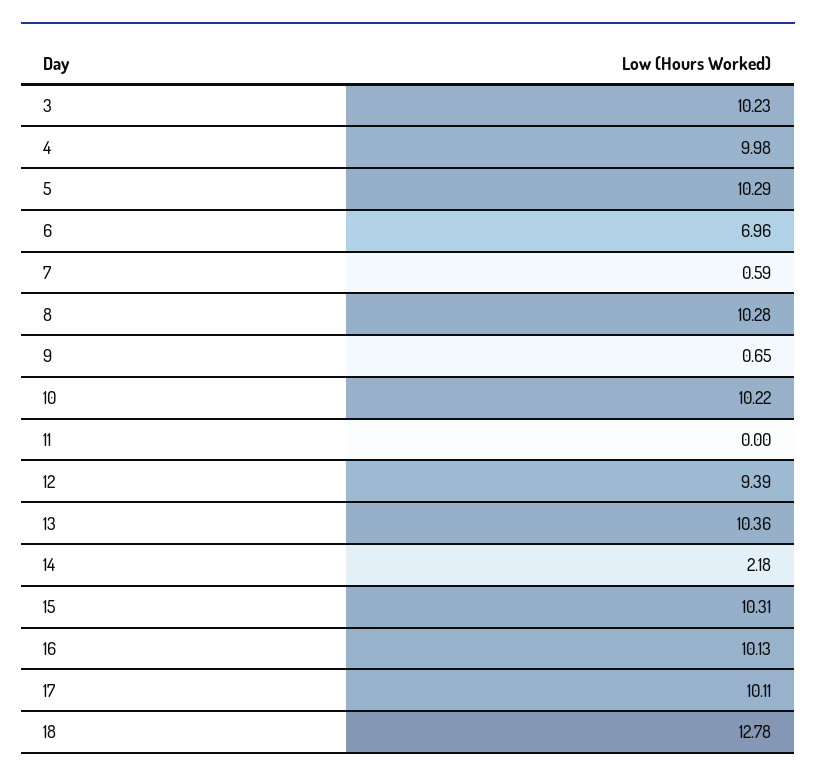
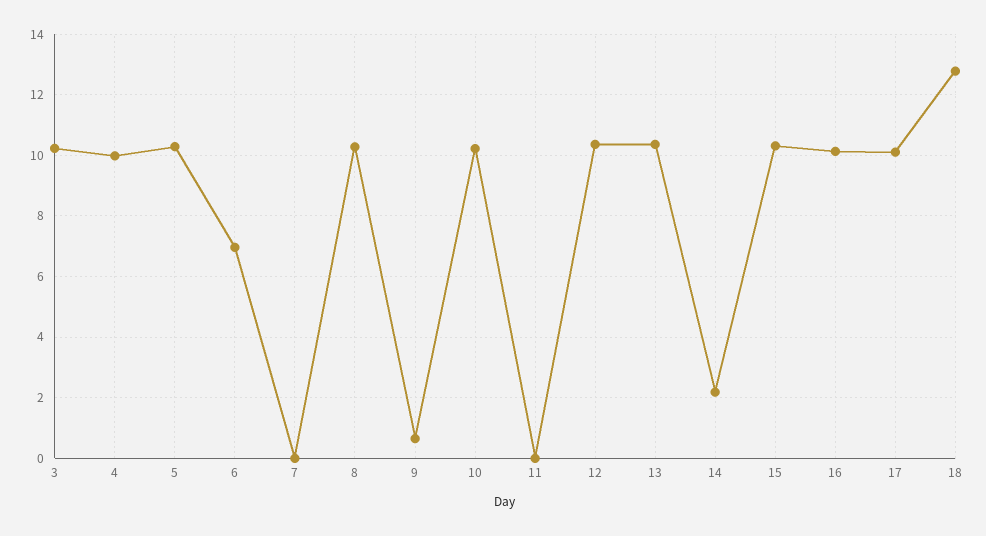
  {
    "3": 10.23,
    "4": 9.98,
    "5": 10.29,
    "6": 6.96,
-   "7": 0.59,
+   "7": 0,
    "8": 10.28,
    "9": 0.65,
    "10": 10.22,
    "11": 0,
-   "12": 9.39,
+   "12": 10.4,
    "13": 10.36,
    "14": 2.18,
    "15": 10.31,
    "16": 10.13,
    "17": 10.11,
    "18": 12.78
  }

